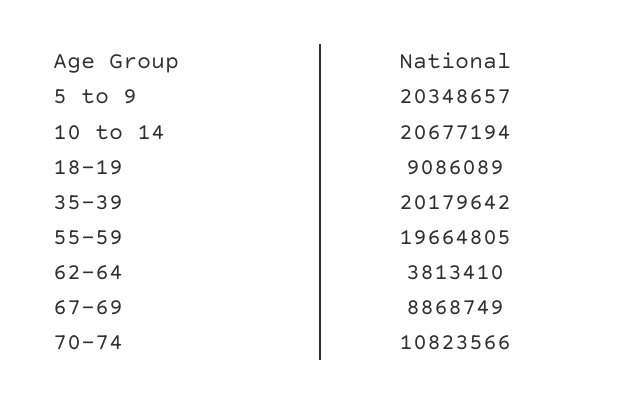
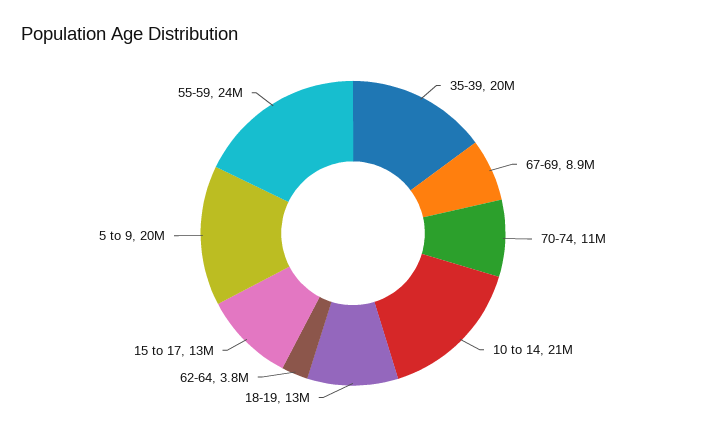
  {
    "5 to 9": 20348657,
    "10 to 14": 20677194,
-   "18-19": 9086089,
+   "18-19": 13000000,
    "35-39": 20179642,
-   "55-59": 19664805,
+   "55-59": 24000000,
    "62-64": 3813410,
    "67-69": 8868749,
-   "70-74": 10823566
+   "70-74": 10823566,
+   "15 to 17": 13000000
  }

